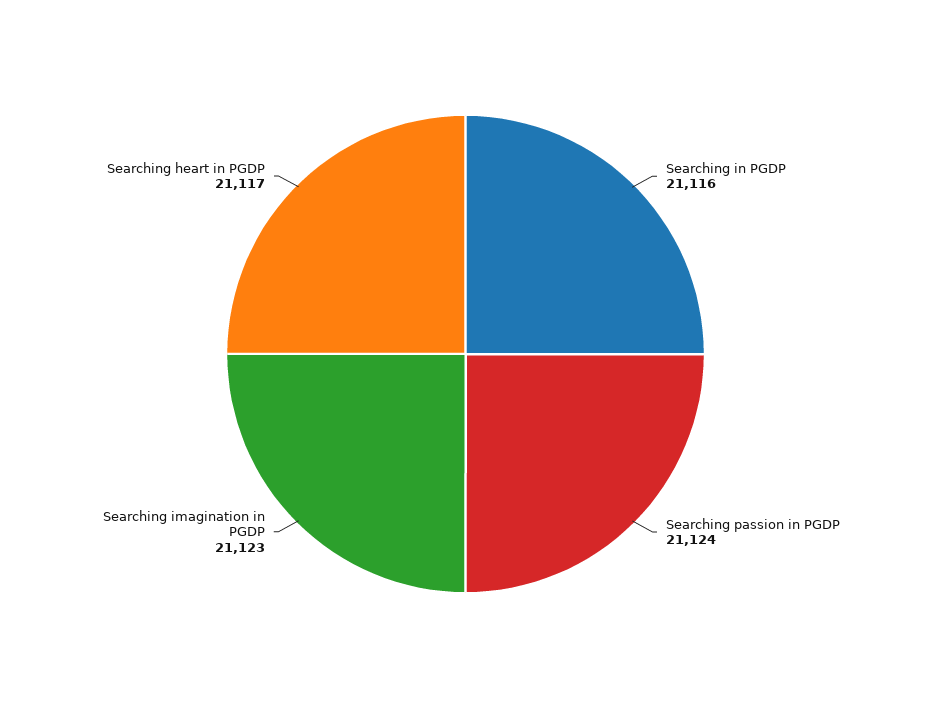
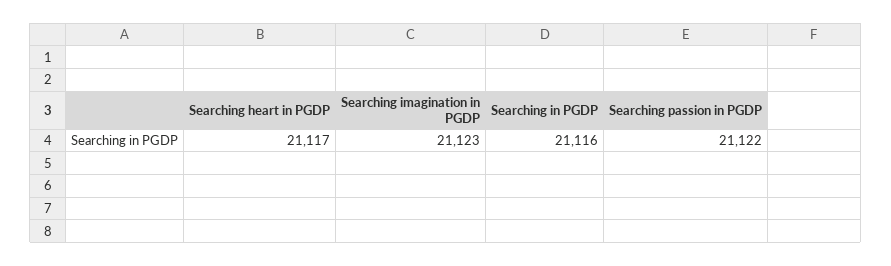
  {
    "Searching in PGDP": 21116,
-   "Searching passion in PGDP": 21124,
+   "Searching passion in PGDP": 21122,
    "Searching imagination in PGDP": 21123,
    "Searching heart in PGDP": 21117
  }

